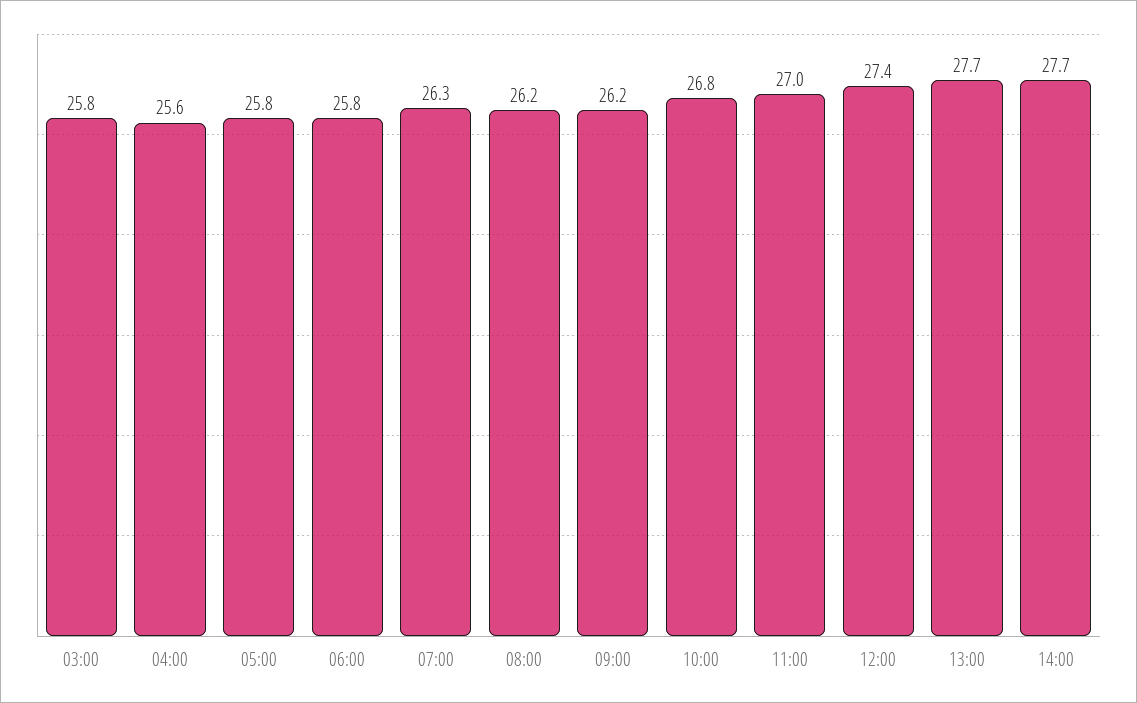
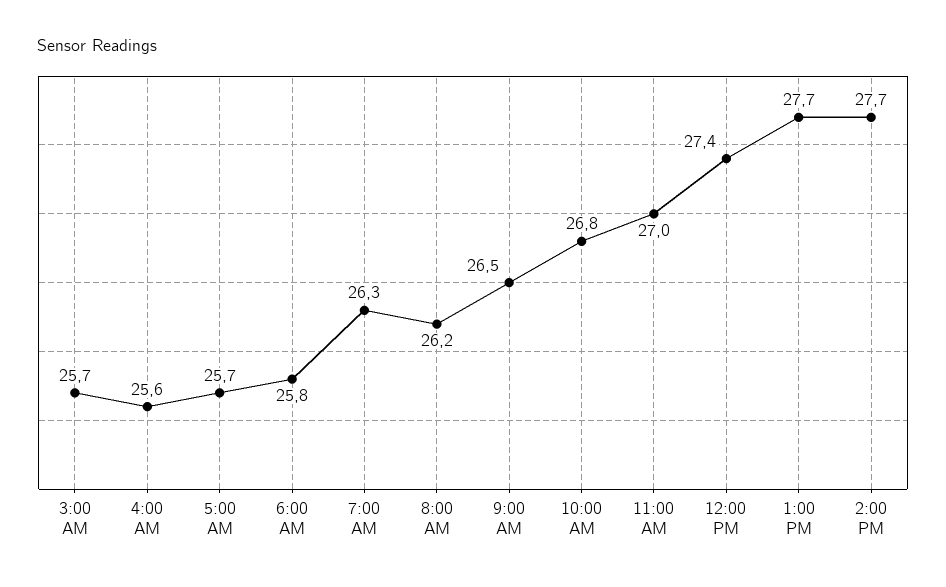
  {
-   "03:00": 25.8,
+   "03:00": 25.7,
    "04:00": 25.6,
-   "05:00": 25.8,
+   "05:00": 25.7,
    "06:00": 25.8,
    "07:00": 26.3,
    "08:00": 26.2,
-   "09:00": 26.2,
+   "09:00": 26.5,
    "10:00": 26.8,
    "11:00": 27,
    "12:00": 27.4,
    "13:00": 27.7,
    "14:00": 27.7
  }

